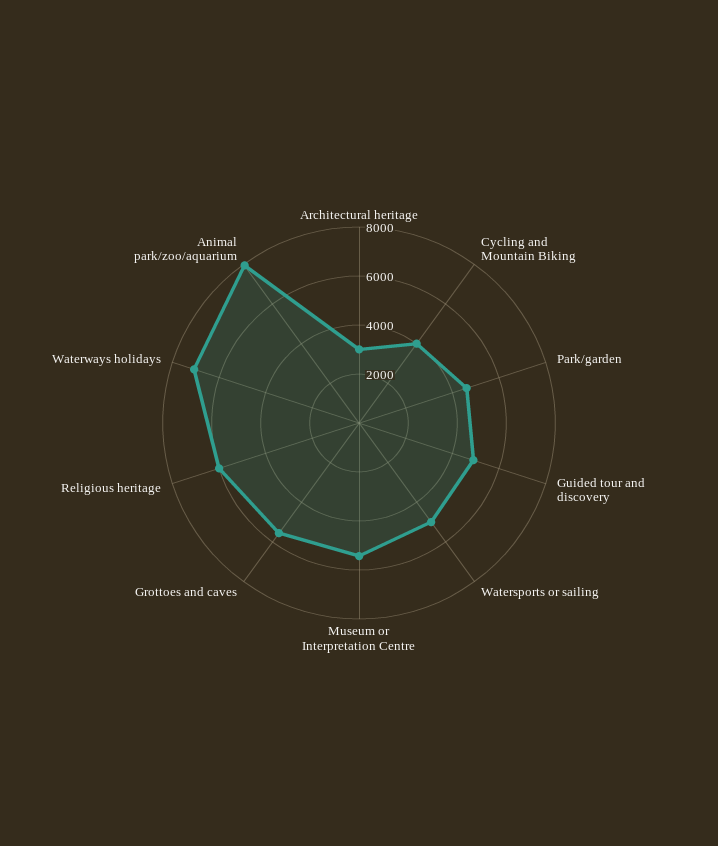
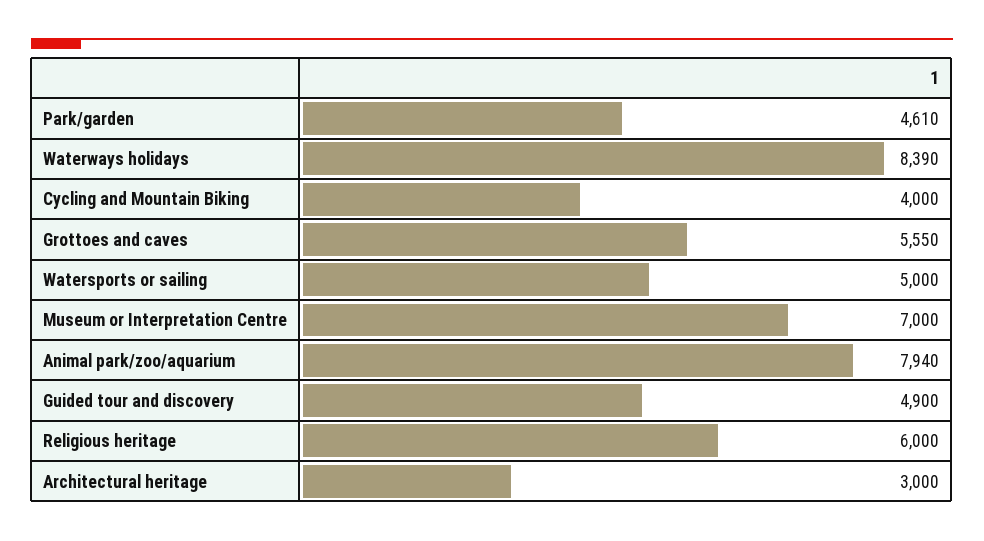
  {
    "Architectural heritage": 3000,
    "Cycling and Mountain Biking": 4000,
    "Park/garden": 4610,
    "Guided tour and discovery": 4900,
    "Watersports or sailing": 5000,
-   "Museum or Interpretation Centre": 5500,
+   "Museum or Interpretation Centre": 7000,
    "Grottoes and caves": 5550,
    "Religious heritage": 6000,
-   "Waterways holidays": 7000,
+   "Waterways holidays": 8390,
    "Animal park/zoo/aquarium": 7940
  }

